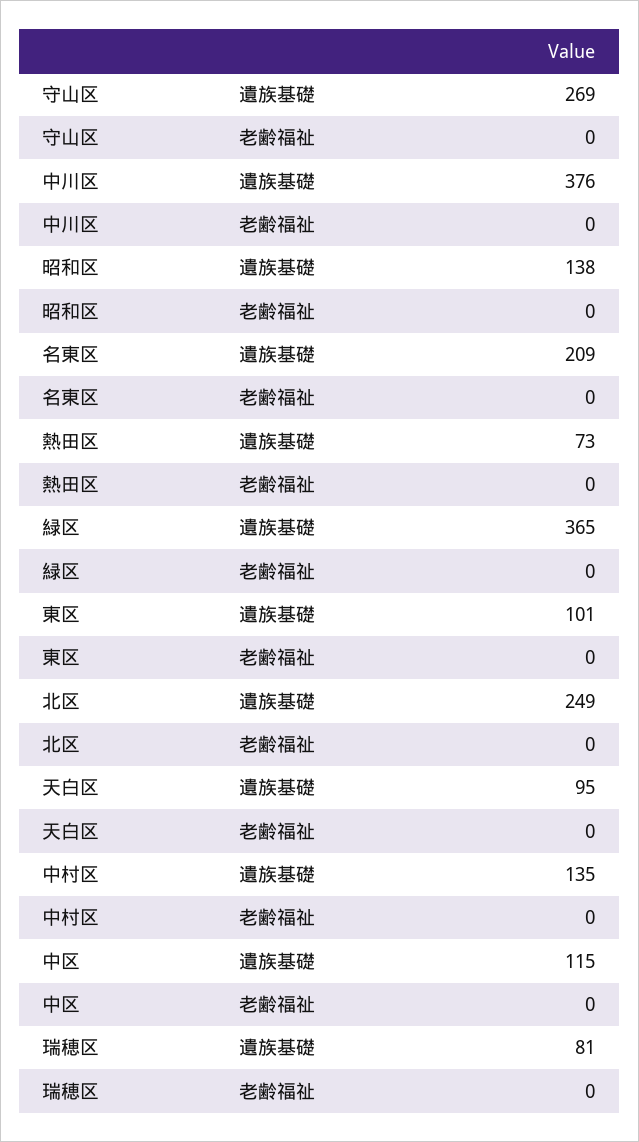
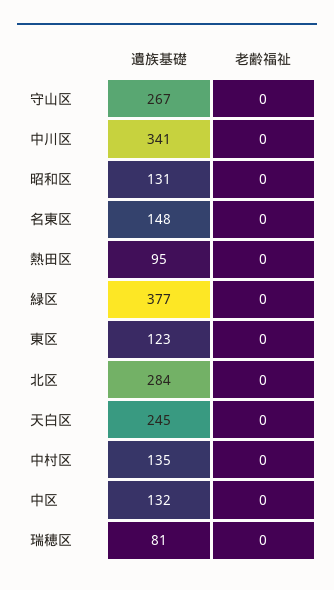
  {
    "守山区": {
-     "遺族基礎": 269,
+     "遺族基礎": 267,
      "老齢福祉": 0
    },
    "中川区": {
-     "遺族基礎": 376,
+     "遺族基礎": 341,
      "老齢福祉": 0
    },
    "昭和区": {
-     "遺族基礎": 138,
+     "遺族基礎": 131,
      "老齢福祉": 0
    },
    "名東区": {
-     "遺族基礎": 209,
+     "遺族基礎": 148,
      "老齢福祉": 0
    },
    "熱田区": {
-     "遺族基礎": 73,
+     "遺族基礎": 95,
      "老齢福祉": 0
    },
    "緑区": {
-     "遺族基礎": 365,
+     "遺族基礎": 377,
      "老齢福祉": 0
    },
    "東区": {
-     "遺族基礎": 101,
+     "遺族基礎": 123,
      "老齢福祉": 0
    },
    "北区": {
-     "遺族基礎": 249,
+     "遺族基礎": 284,
      "老齢福祉": 0
    },
    "天白区": {
-     "遺族基礎": 95,
+     "遺族基礎": 245,
      "老齢福祉": 0
    },
    "中村区": {
      "遺族基礎": 135,
      "老齢福祉": 0
    },
    "中区": {
-     "遺族基礎": 115,
+     "遺族基礎": 132,
      "老齢福祉": 0
    },
    "瑞穂区": {
      "遺族基礎": 81,
      "老齢福祉": 0
    }
  }

